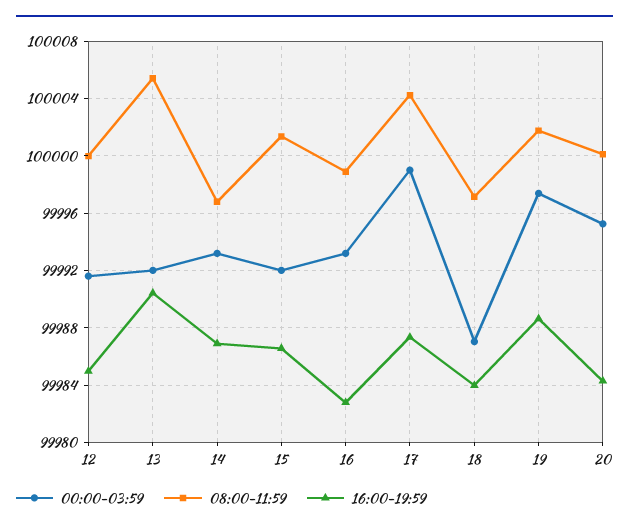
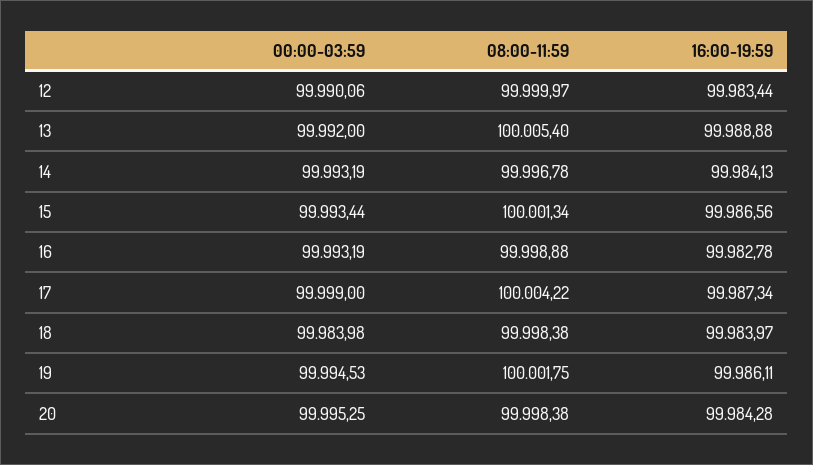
  {
    "00:00-03:59": {
-     "12": 99991.5,
+     "12": 99990.06,
      "13": 99992,
      "14": 99993.19,
-     "15": 99992,
+     "15": 99993.44,
      "16": 99993.19,
      "17": 99999,
-     "18": 99987,
+     "18": 99983.98,
-     "19": 99997.5,
+     "19": 99994.53,
      "20": 99995.25
    },
    "08:00-11:59": {
      "12": 99999.97,
      "13": 100005.4,
      "14": 99996.78,
      "15": 100001.34,
      "16": 99998.88,
      "17": 100004.22,
-     "18": 99997,
+     "18": 99998.38,
      "19": 100001.75,
-     "20": 100000
+     "20": 99998.38
    },
    "16:00-19:59": {
-     "12": 99985,
+     "12": 99983.44,
-     "13": 99990.5,
+     "13": 99988.88,
-     "14": 99987,
+     "14": 99984.13,
      "15": 99986.56,
      "16": 99982.78,
      "17": 99987.34,
      "18": 99983.97,
-     "19": 99988.5,
+     "19": 99986.11,
      "20": 99984.28
    }
  }

